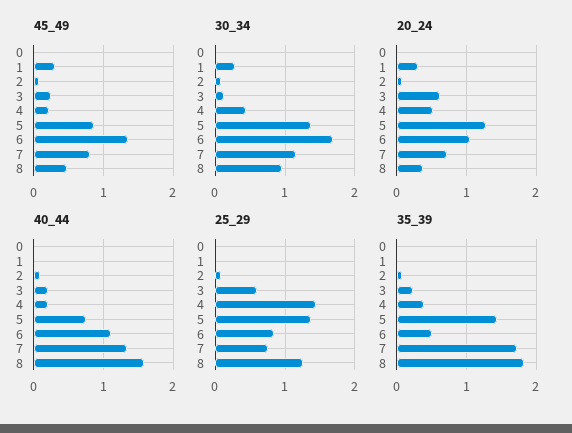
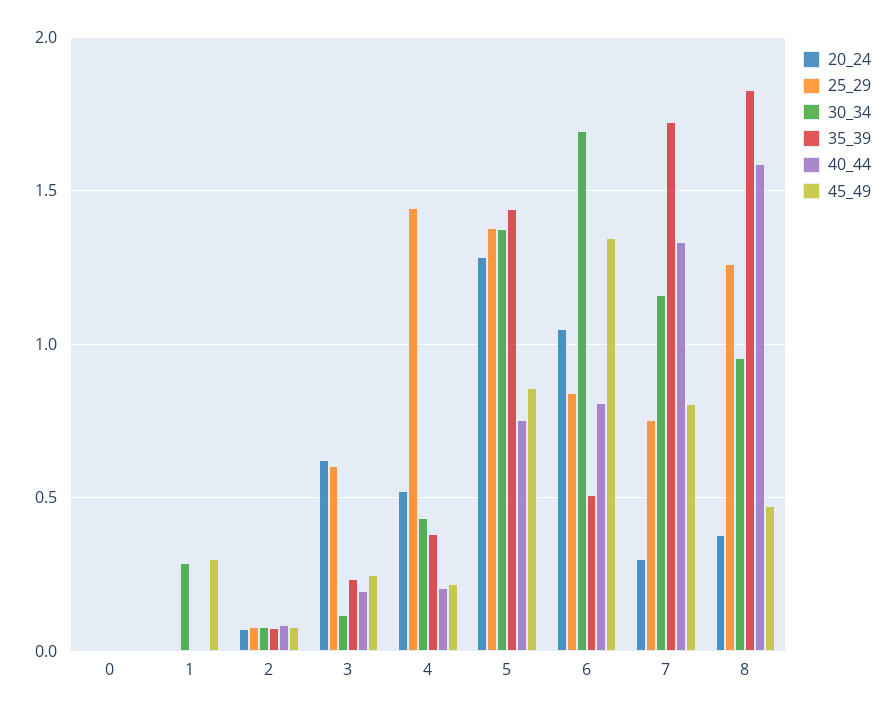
  {
    "45_49": {
      "0": 0,
      "1": 0.3,
      "2": 0.1,
      "3": 0.25,
      "4": 0.2,
      "5": 0.85,
      "6": 1.35,
      "7": 0.8,
      "8": 0.45
    },
    "30_34": {
      "0": 0,
      "1": 0.3,
      "2": 0.1,
      "3": 0.1,
      "4": 0.45,
      "5": 1.4,
      "6": 1.7,
      "7": 1.15,
      "8": 0.95
    },
    "20_24": {
      "0": 0,
-     "1": 0.3,
+     "1": 0,
      "2": 0.05,
      "3": 0.6,
      "4": 0.5,
      "5": 1.3,
      "6": 1.05,
-     "7": 0.7,
+     "7": 0.3,
      "8": 0.4
    },
    "40_44": {
      "0": 0,
      "1": 0,
      "2": 0.1,
      "3": 0.2,
      "4": 0.2,
      "5": 0.75,
-     "6": 1.1,
+     "6": 0.8,
      "7": 1.35,
      "8": 1.6
    },
    "25_29": {
      "0": 0,
      "1": 0,
      "2": 0.1,
      "3": 0.6,
      "4": 1.45,
      "5": 1.4,
      "6": 0.85,
      "7": 0.75,
      "8": 1.25
    },
    "35_39": {
      "0": 0,
      "1": 0,
      "2": 0.1,
      "3": 0.25,
      "4": 0.4,
      "5": 1.45,
      "6": 0.5,
      "7": 1.7,
      "8": 1.85
    }
  }

